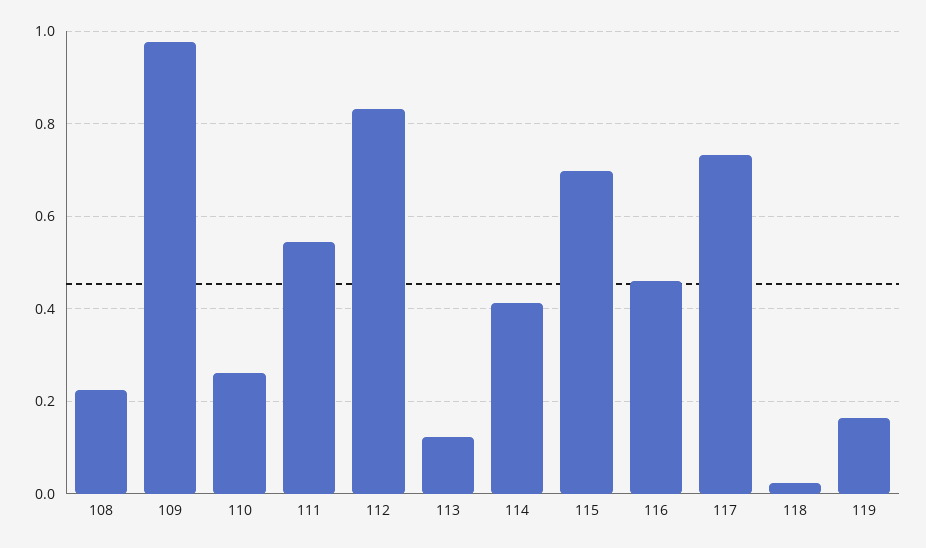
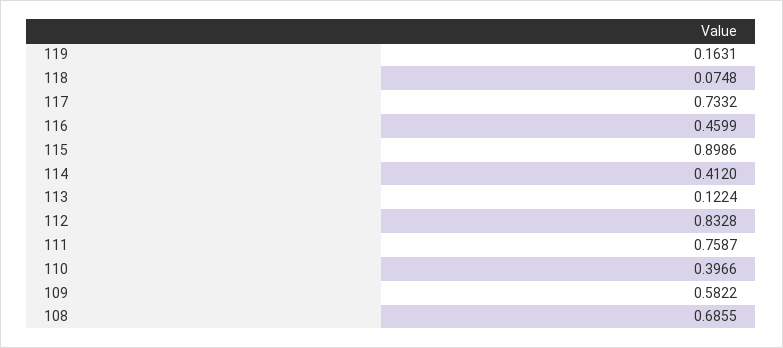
  {
-   "108": 0.22,
+   "108": 0.6855,
-   "109": 0.98,
+   "109": 0.5822,
-   "110": 0.26,
+   "110": 0.3966,
-   "111": 0.54,
+   "111": 0.7587,
    "112": 0.8328,
    "113": 0.1224,
    "114": 0.412,
-   "115": 0.7,
+   "115": 0.8986,
    "116": 0.4599,
    "117": 0.7332,
-   "118": 0.02,
+   "118": 0.0748,
    "119": 0.1631
  }

